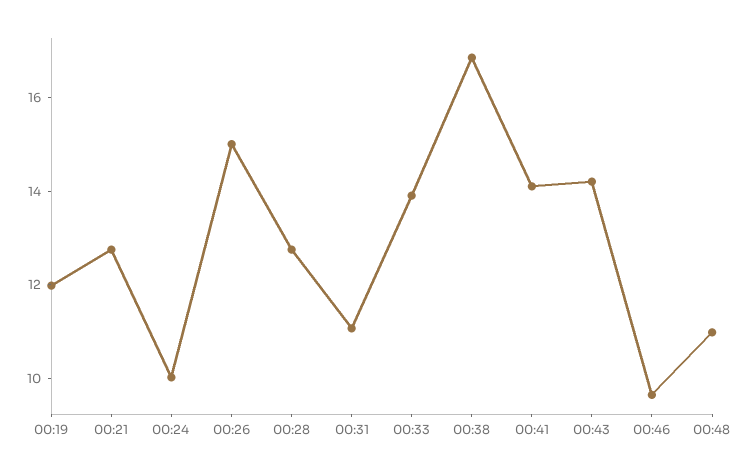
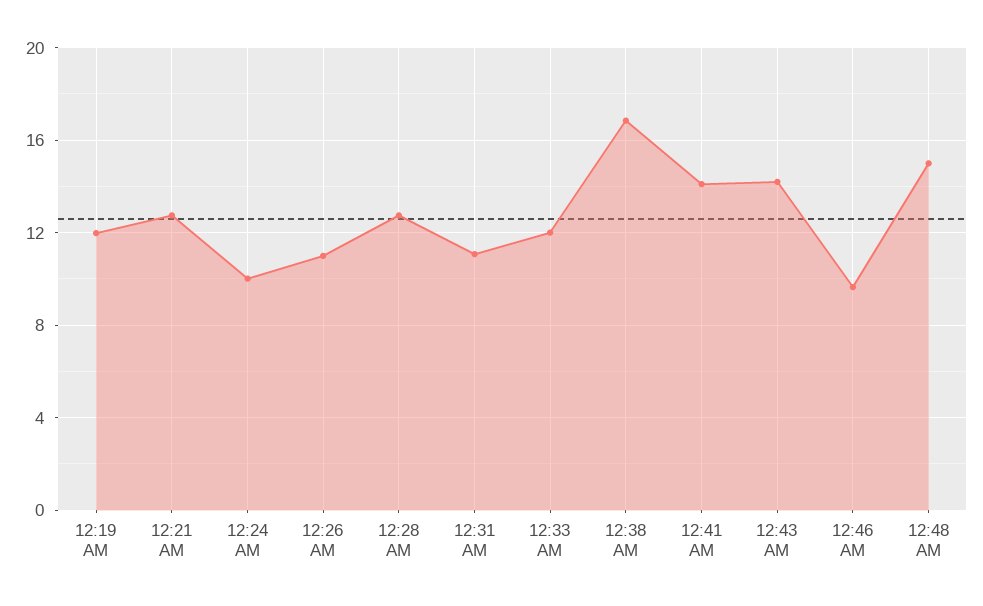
  {
    "00:19": 12,
    "00:21": 13,
    "00:24": 10,
-   "00:26": 15,
+   "00:26": 11,
    "00:28": 13,
    "00:31": 11,
-   "00:33": 14,
+   "00:33": 12,
    "00:38": 17,
    "00:41": 14,
    "00:43": 14,
    "00:46": 9.5,
-   "00:48": 11
+   "00:48": 15
  }

